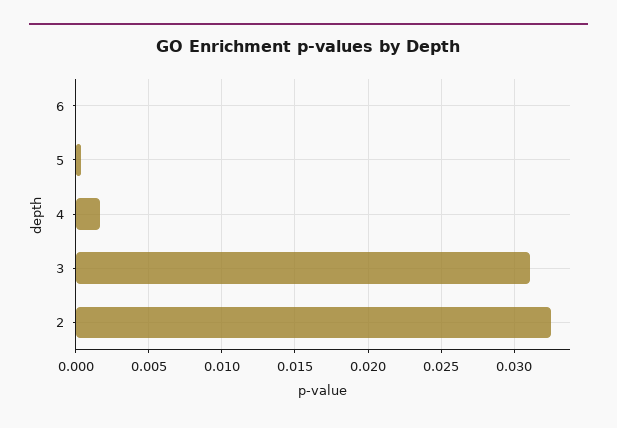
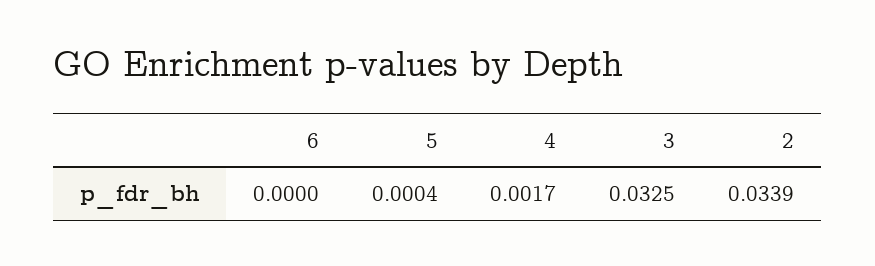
  {
    "6": 0,
    "5": 0.0004,
    "4": 0.0017,
-   "3": 0.031,
+   "3": 0.0325,
-   "2": 0.0325
+   "2": 0.0339
  }

